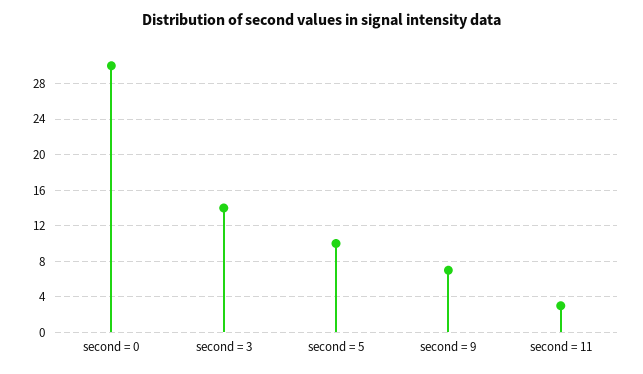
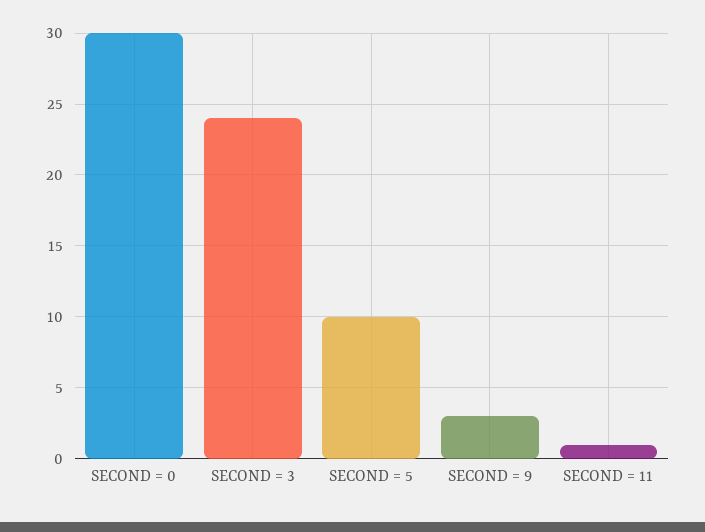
  {
    "second = 0": 30,
-   "second = 3": 14,
+   "second = 3": 24,
    "second = 5": 10,
-   "second = 9": 7,
+   "second = 9": 3,
-   "second = 11": 3
+   "second = 11": 1
  }

